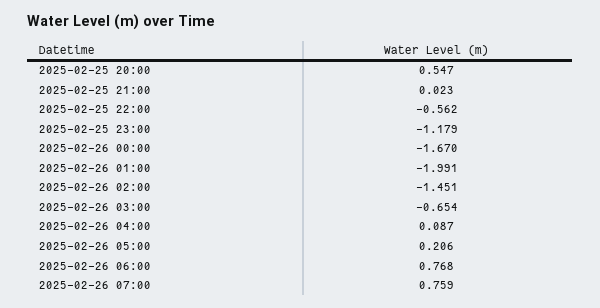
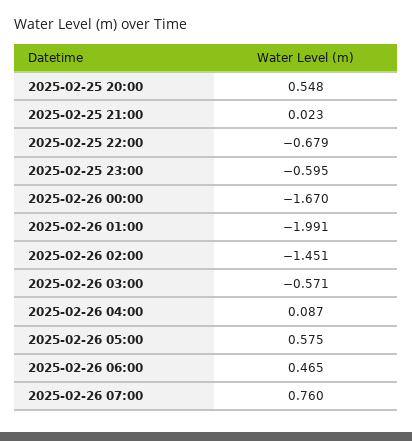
  {
-   "2025-02-25 20:00": 0.547,
+   "2025-02-25 20:00": 0.548,
    "2025-02-25 21:00": 0.023,
-   "2025-02-25 22:00": -0.562,
+   "2025-02-25 22:00": -0.679,
-   "2025-02-25 23:00": -1.179,
+   "2025-02-25 23:00": -0.595,
    "2025-02-26 00:00": -1.67,
    "2025-02-26 01:00": -1.991,
    "2025-02-26 02:00": -1.451,
-   "2025-02-26 03:00": -0.654,
+   "2025-02-26 03:00": -0.571,
    "2025-02-26 04:00": 0.087,
-   "2025-02-26 05:00": 0.206,
+   "2025-02-26 05:00": 0.575,
-   "2025-02-26 06:00": 0.768,
+   "2025-02-26 06:00": 0.465,
-   "2025-02-26 07:00": 0.759
+   "2025-02-26 07:00": 0.76
  }

